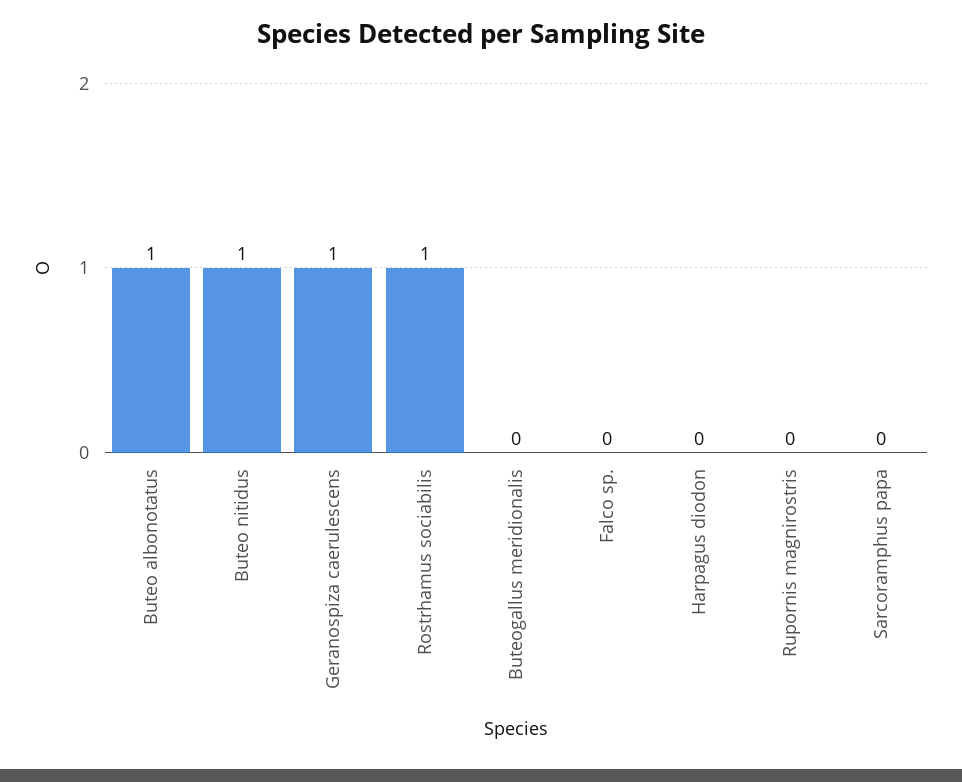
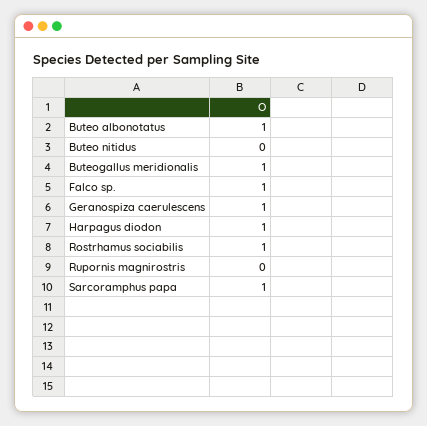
  {
    "Buteo albonotatus": 1,
-   "Buteo nitidus": 1,
+   "Buteo nitidus": 0,
    "Geranospiza caerulescens": 1,
    "Rostrhamus sociabilis": 1,
-   "Buteogallus meridionalis": 0,
+   "Buteogallus meridionalis": 1,
-   "Falco sp.": 0,
+   "Falco sp.": 1,
-   "Harpagus diodon": 0,
+   "Harpagus diodon": 1,
    "Rupornis magnirostris": 0,
-   "Sarcoramphus papa": 0
+   "Sarcoramphus papa": 1
  }

